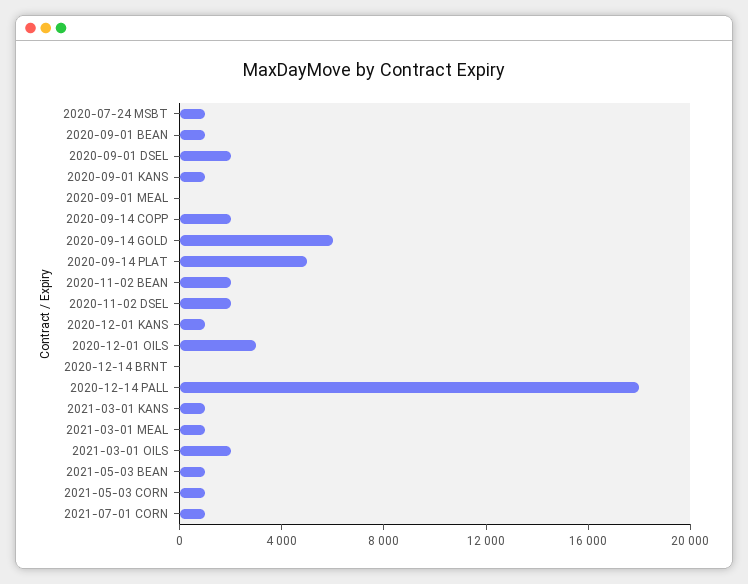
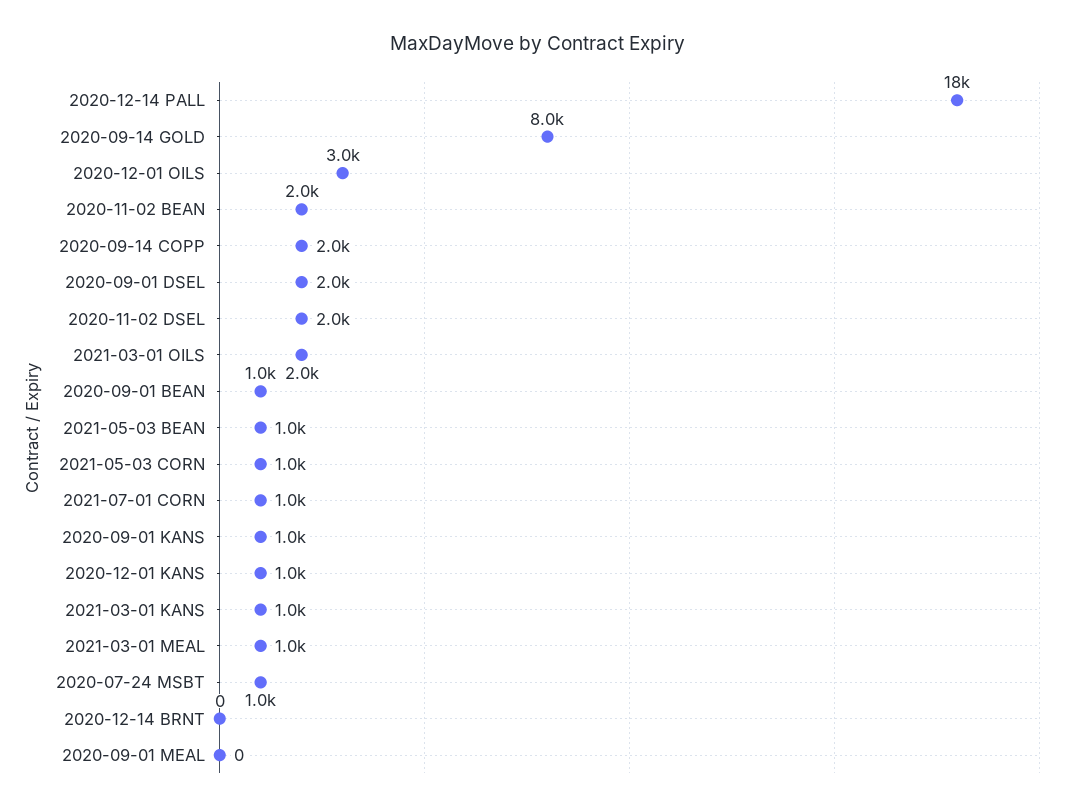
  {
    "2020-07-24 MSBT": 1000,
    "2020-09-01 BEAN": 1000,
    "2020-09-01 DSEL": 2000,
    "2020-09-01 KANS": 1000,
    "2020-09-01 MEAL": 0,
    "2020-09-14 COPP": 2000,
-   "2020-09-14 GOLD": 6000,
+   "2020-09-14 GOLD": 8000,
-   "2020-09-14 PLAT": 5000,
    "2020-11-02 BEAN": 2000,
    "2020-11-02 DSEL": 2000,
    "2020-12-01 KANS": 1000,
    "2020-12-01 OILS": 3000,
    "2020-12-14 BRNT": 0,
    "2020-12-14 PALL": 18000,
    "2021-03-01 KANS": 1000,
    "2021-03-01 MEAL": 1000,
    "2021-03-01 OILS": 2000,
    "2021-05-03 BEAN": 1000,
    "2021-05-03 CORN": 1000,
    "2021-07-01 CORN": 1000
  }

